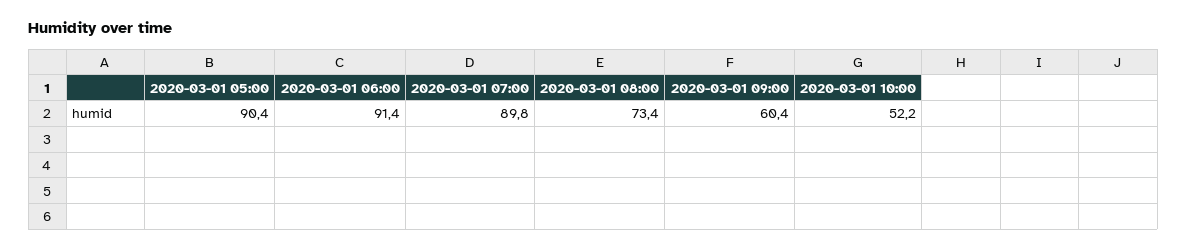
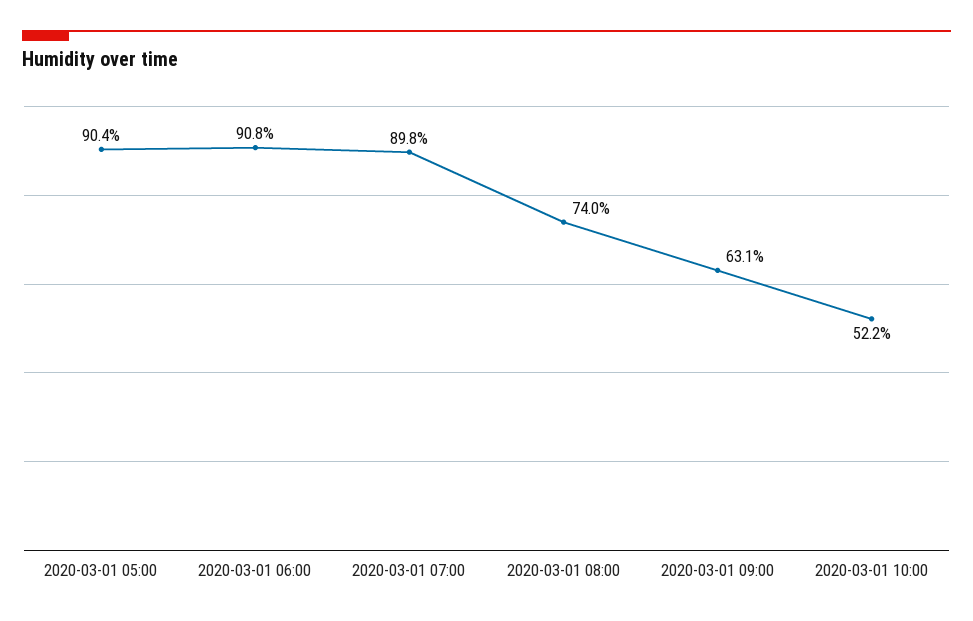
  {
    "2020-03-01 05:00": 90.4,
-   "2020-03-01 06:00": 91.4,
+   "2020-03-01 06:00": 90.8,
    "2020-03-01 07:00": 89.8,
-   "2020-03-01 08:00": 73.4,
+   "2020-03-01 08:00": 74,
-   "2020-03-01 09:00": 60.4,
+   "2020-03-01 09:00": 63.1,
    "2020-03-01 10:00": 52.2
  }

